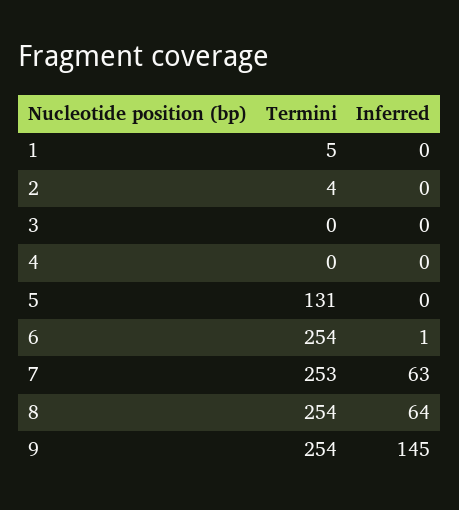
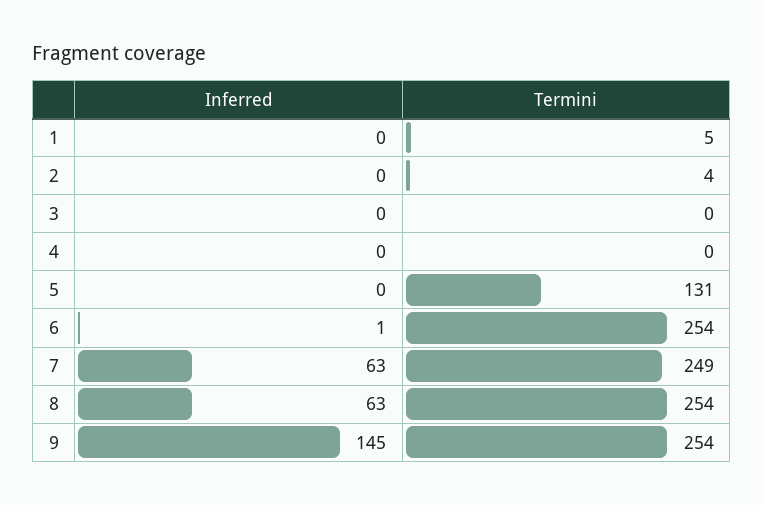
  {
    "Termini": {
      "1": 5,
      "2": 4,
      "3": 0,
      "4": 0,
      "5": 131,
      "6": 254,
-     "7": 253,
+     "7": 249,
      "8": 254,
      "9": 254
    },
    "Inferred": {
      "1": 0,
      "2": 0,
      "3": 0,
      "4": 0,
      "5": 0,
      "6": 1,
      "7": 63,
-     "8": 64,
+     "8": 63,
      "9": 145
    }
  }

